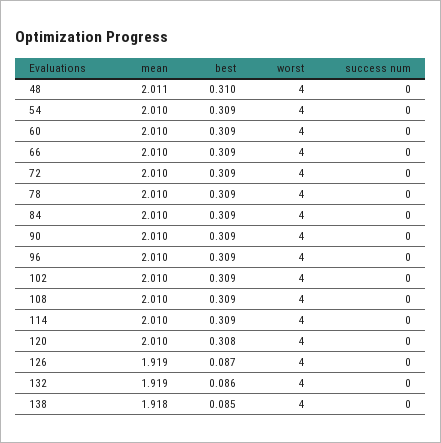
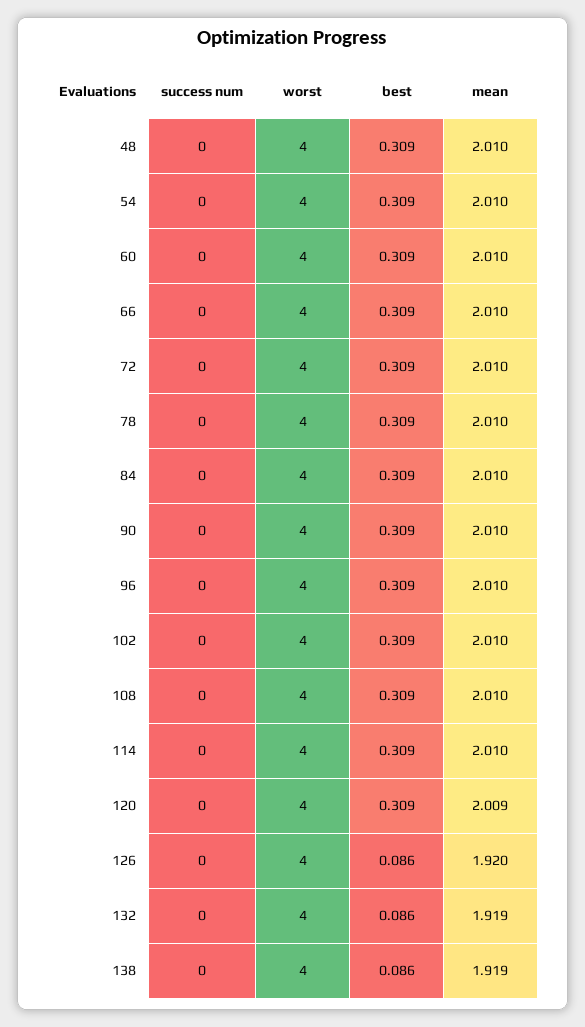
  {
    "mean": {
-     "48": 2.011,
+     "48": 2.01,
      "54": 2.01,
      "60": 2.01,
      "66": 2.01,
      "72": 2.01,
      "78": 2.01,
      "84": 2.01,
      "90": 2.01,
      "96": 2.01,
      "102": 2.01,
      "108": 2.01,
      "114": 2.01,
-     "120": 2.01,
+     "120": 2.009,
-     "126": 1.919,
+     "126": 1.92,
      "132": 1.919,
-     "138": 1.918
+     "138": 1.919
    },
    "best": {
-     "48": 0.31,
+     "48": 0.309,
      "54": 0.309,
      "60": 0.309,
      "66": 0.309,
      "72": 0.309,
      "78": 0.309,
      "84": 0.309,
      "90": 0.309,
      "96": 0.309,
      "102": 0.309,
      "108": 0.309,
      "114": 0.309,
-     "120": 0.308,
+     "120": 0.309,
-     "126": 0.087,
+     "126": 0.086,
      "132": 0.086,
-     "138": 0.085
+     "138": 0.086
    },
    "worst": {
      "48": 4,
      "54": 4,
      "60": 4,
      "66": 4,
      "72": 4,
      "78": 4,
      "84": 4,
      "90": 4,
      "96": 4,
      "102": 4,
      "108": 4,
      "114": 4,
      "120": 4,
      "126": 4,
      "132": 4,
      "138": 4
    },
    "success num": {
      "48": 0,
      "54": 0,
      "60": 0,
      "66": 0,
      "72": 0,
      "78": 0,
      "84": 0,
      "90": 0,
      "96": 0,
      "102": 0,
      "108": 0,
      "114": 0,
      "120": 0,
      "126": 0,
      "132": 0,
      "138": 0
    }
  }

